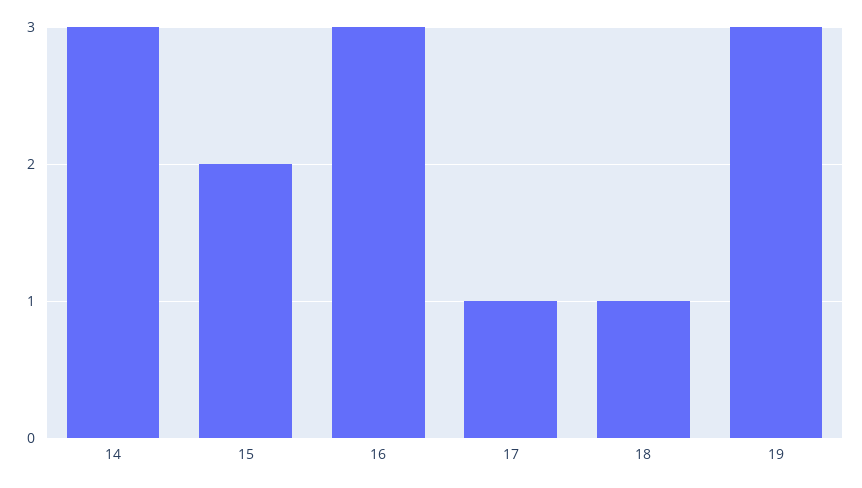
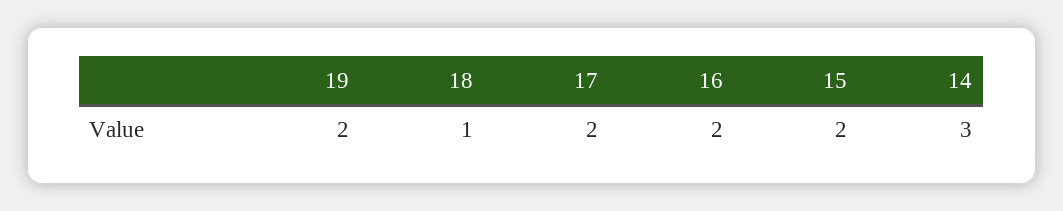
  {
    "14": 3,
    "15": 2,
-   "16": 3,
+   "16": 2,
-   "17": 1,
+   "17": 2,
    "18": 1,
-   "19": 3
+   "19": 2
  }

